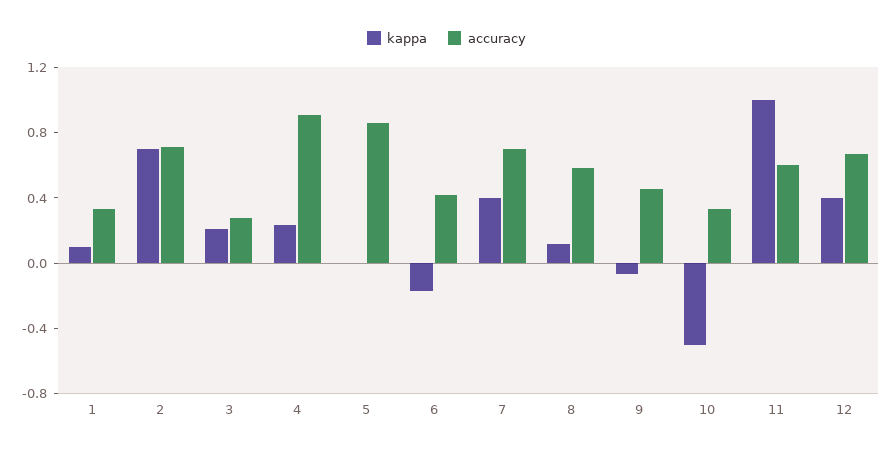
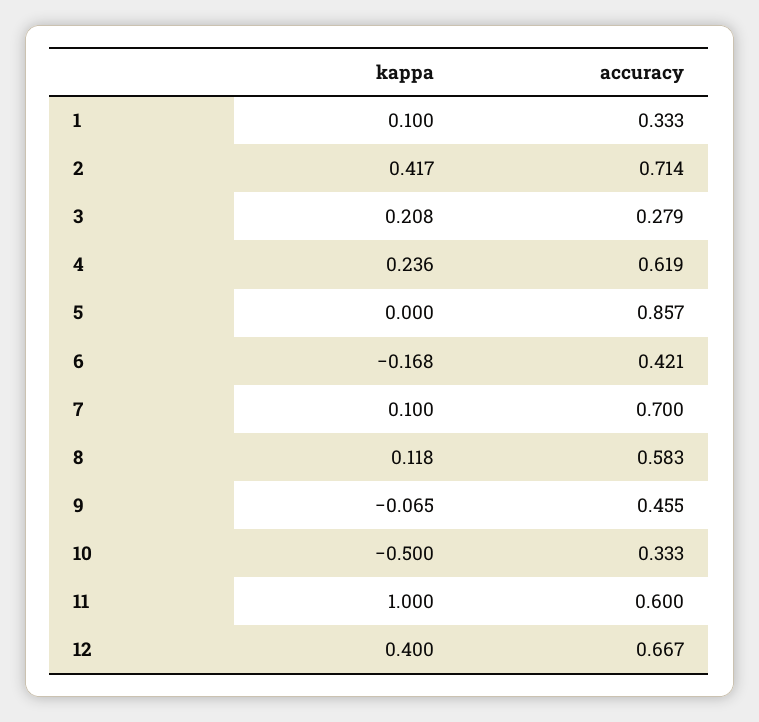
  {
    "kappa": {
      "1": 0.1,
-     "2": 0.7,
+     "2": 0.417,
      "3": 0.208,
      "4": 0.236,
      "5": 0,
      "6": -0.168,
-     "7": 0.4,
+     "7": 0.1,
      "8": 0.118,
      "9": -0.065,
      "10": -0.5,
      "11": 1,
      "12": 0.4
    },
    "accuracy": {
      "1": 0.333,
      "2": 0.714,
      "3": 0.279,
-     "4": 0.9,
+     "4": 0.619,
      "5": 0.857,
      "6": 0.421,
      "7": 0.7,
      "8": 0.583,
      "9": 0.455,
      "10": 0.333,
      "11": 0.6,
      "12": 0.667
    }
  }

